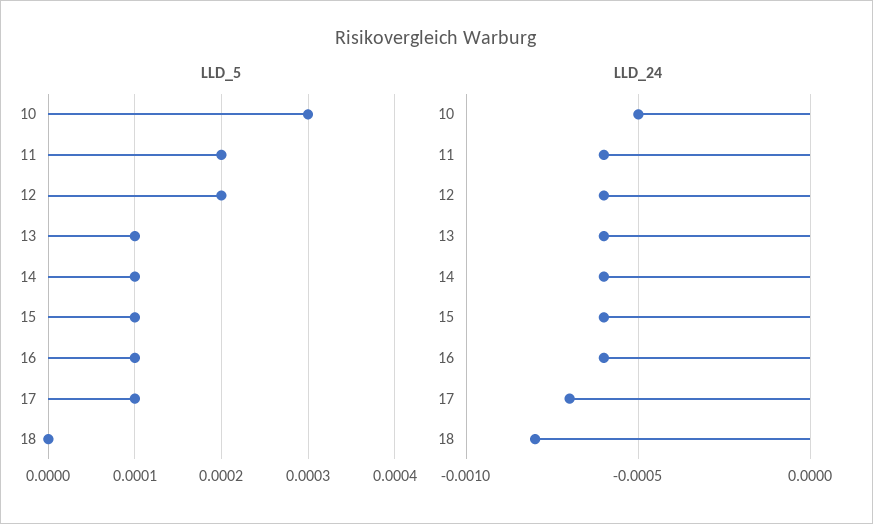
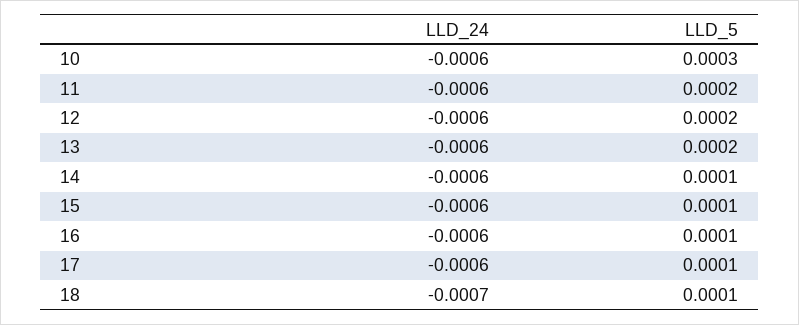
  {
    "LLD_5": {
      "10": 0.0003,
      "11": 0.0002,
      "12": 0.0002,
-     "13": 0.0001,
+     "13": 0.0002,
      "14": 0.0001,
      "15": 0.0001,
      "16": 0.0001,
      "17": 0.0001,
-     "18": 0
+     "18": 0.0001
    },
    "LLD_24": {
-     "10": -0.0005,
+     "10": -0.0006,
      "11": -0.0006,
      "12": -0.0006,
      "13": -0.0006,
      "14": -0.0006,
      "15": -0.0006,
      "16": -0.0006,
-     "17": -0.0007,
+     "17": -0.0006,
-     "18": -0.0008
+     "18": -0.0007
    }
  }

